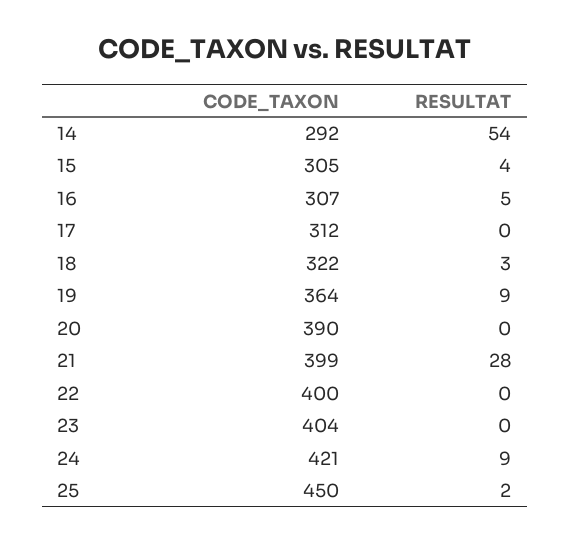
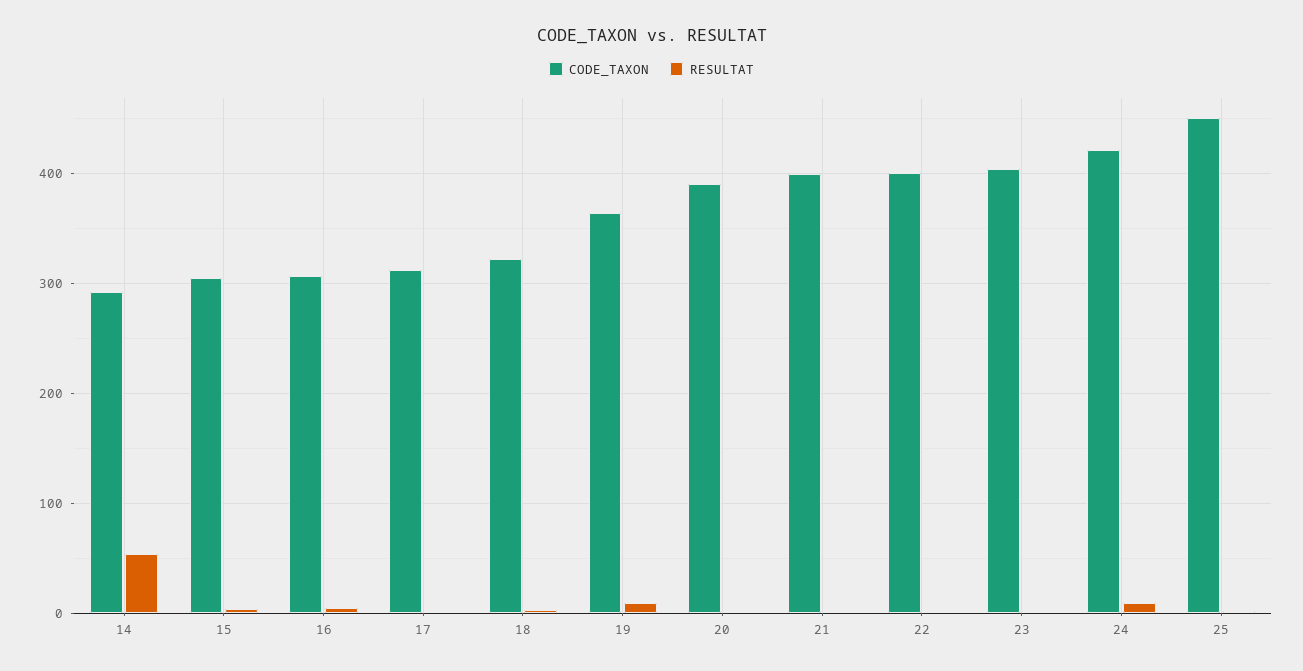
  {
    "CODE_TAXON": {
      "14": 292,
      "15": 305,
      "16": 307,
      "17": 312,
      "18": 322,
      "19": 364,
      "20": 390,
      "21": 399,
      "22": 400,
      "23": 404,
      "24": 421,
      "25": 450
    },
    "RESULTAT": {
      "14": 54,
      "15": 4,
      "16": 5,
      "17": 0,
      "18": 3,
      "19": 9,
      "20": 0,
-     "21": 28,
+     "21": 0,
      "22": 0,
      "23": 0,
      "24": 9,
      "25": 2
    }
  }

